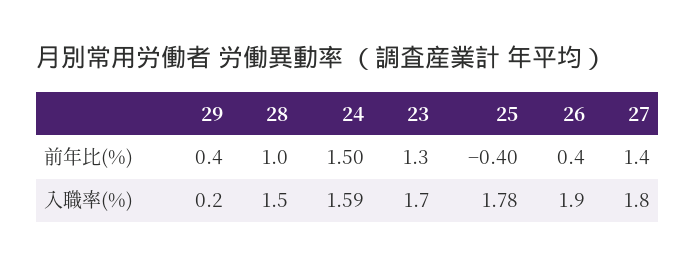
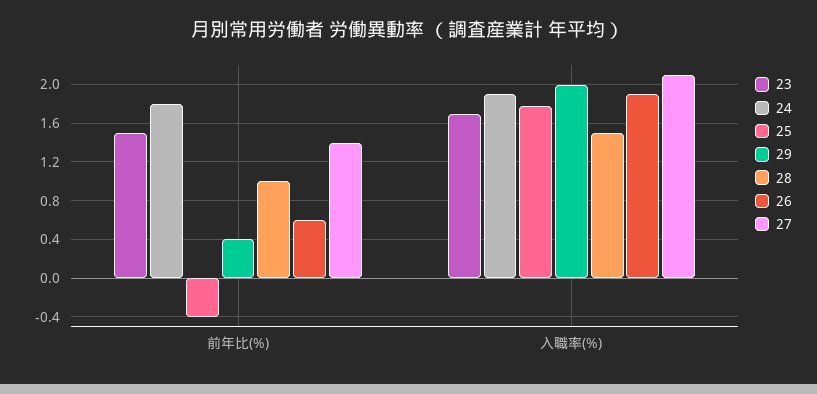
  {
    "29": {
      "前年比(%)": 0.4,
-     "入職率(%)": 0.2
+     "入職率(%)": 2
    },
    "28": {
      "前年比(%)": 1,
      "入職率(%)": 1.5
    },
    "24": {
-     "前年比(%)": 1.5,
+     "前年比(%)": 1.8,
-     "入職率(%)": 1.59
+     "入職率(%)": 1.9
    },
    "23": {
-     "前年比(%)": 1.3,
+     "前年比(%)": 1.5,
      "入職率(%)": 1.7
    },
    "25": {
      "前年比(%)": -0.4,
      "入職率(%)": 1.78
    },
    "26": {
-     "前年比(%)": 0.4,
+     "前年比(%)": 0.6,
      "入職率(%)": 1.9
    },
    "27": {
      "前年比(%)": 1.4,
-     "入職率(%)": 1.8
+     "入職率(%)": 2.1
    }
  }

